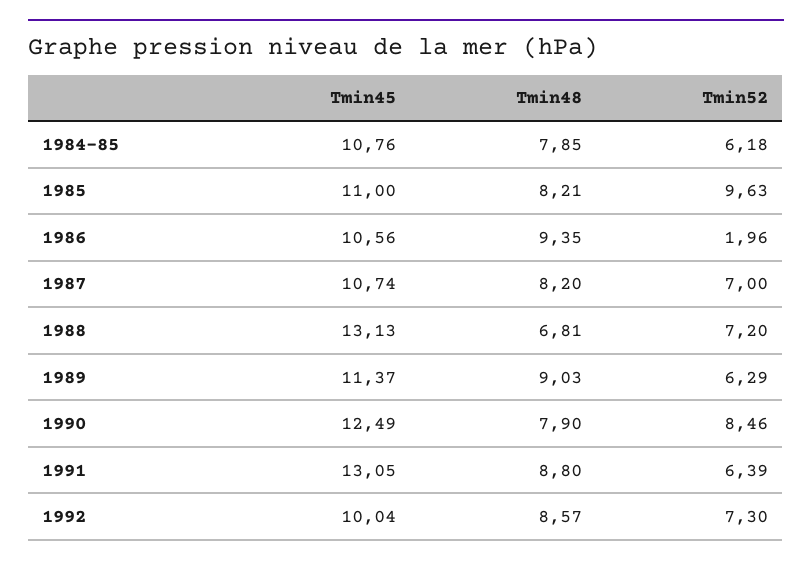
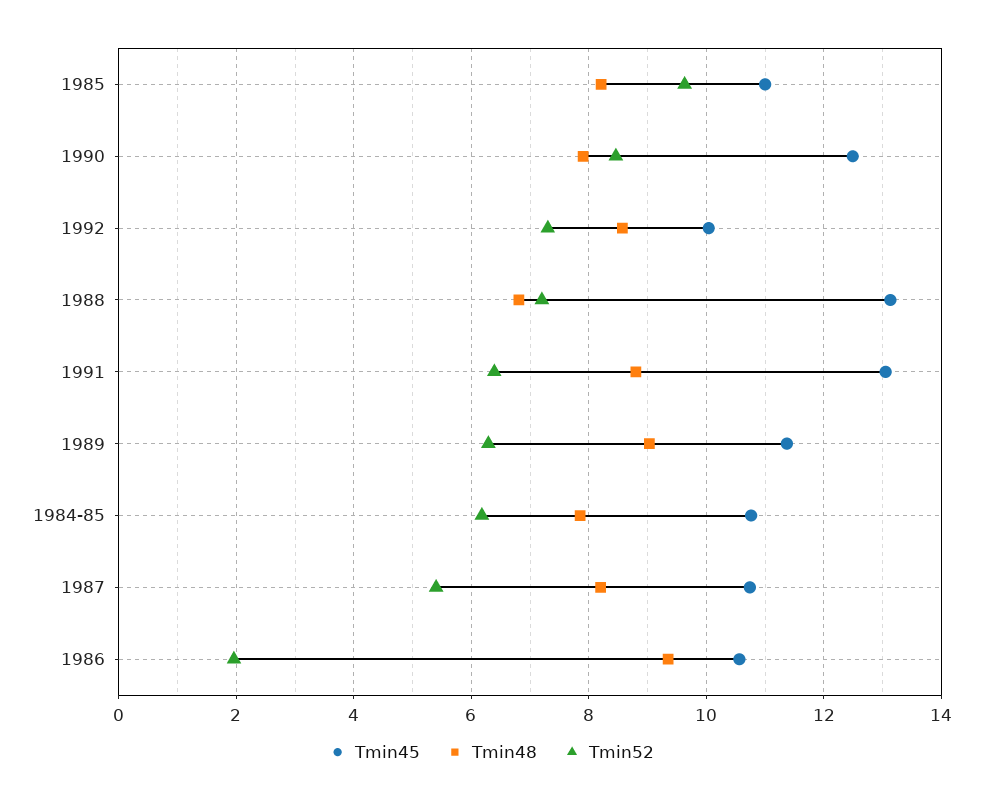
  {
    "Tmin45": {
      "1984-85": 10.76,
      "1985": 11,
      "1986": 10.56,
      "1987": 10.74,
      "1988": 13.13,
      "1989": 11.37,
      "1990": 12.49,
      "1991": 13.05,
      "1992": 10.04
    },
    "Tmin48": {
      "1984-85": 7.85,
      "1985": 8.21,
      "1986": 9.35,
      "1987": 8.2,
      "1988": 6.81,
      "1989": 9.03,
      "1990": 7.9,
      "1991": 8.8,
      "1992": 8.57
    },
    "Tmin52": {
      "1984-85": 6.18,
      "1985": 9.63,
      "1986": 1.96,
-     "1987": 7,
+     "1987": 5.4,
      "1988": 7.2,
      "1989": 6.29,
      "1990": 8.46,
      "1991": 6.39,
      "1992": 7.3
    }
  }

